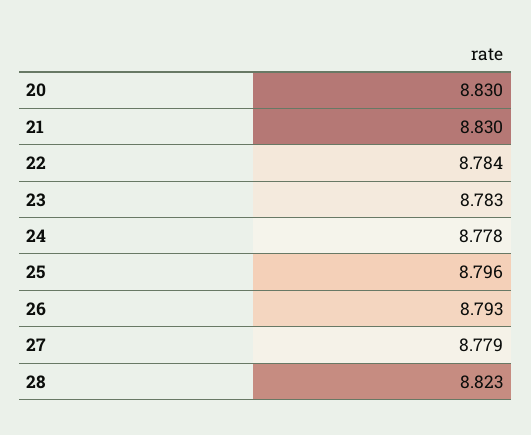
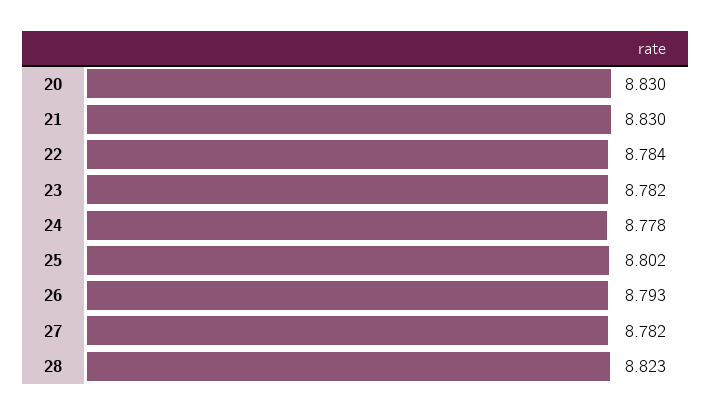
  {
    "20": 8.83,
    "21": 8.83,
    "22": 8.784,
-   "23": 8.783,
+   "23": 8.782,
    "24": 8.778,
-   "25": 8.796,
+   "25": 8.802,
    "26": 8.793,
-   "27": 8.779,
+   "27": 8.782,
    "28": 8.823
  }

